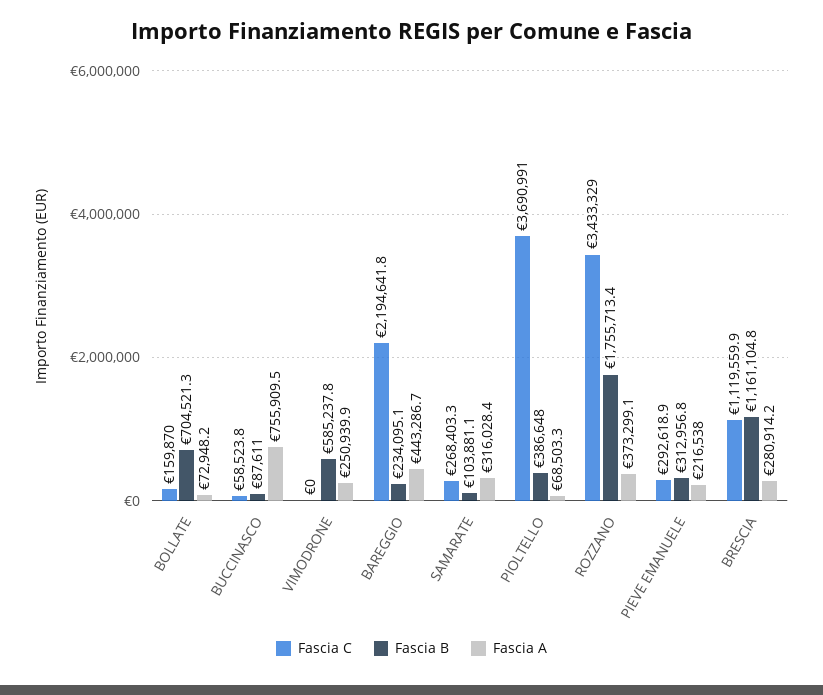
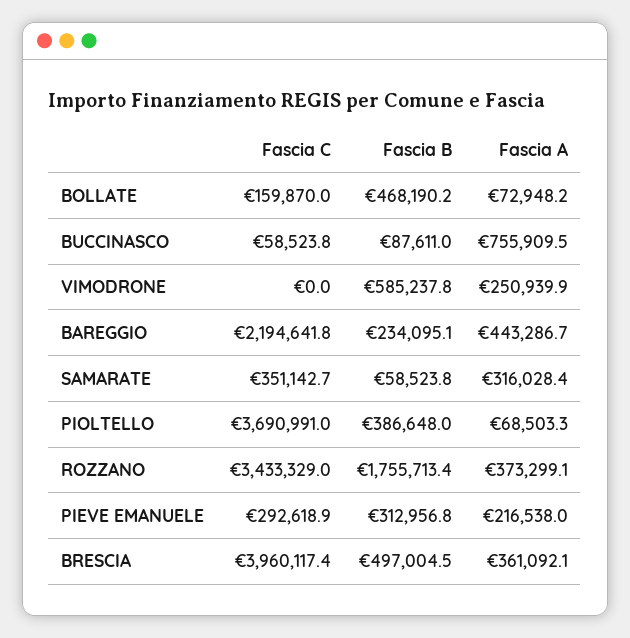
  {
    "Fascia C": {
      "BOLLATE": 159870,
      "BUCCINASCO": 58523.8,
      "VIMODRONE": 0,
      "BAREGGIO": 2194641.8,
-     "SAMARATE": 268403.3,
+     "SAMARATE": 351142.7,
      "PIOLTELLO": 3690991,
      "ROZZANO": 3433329,
      "PIEVE EMANUELE": 292618.9,
-     "BRESCIA": 1119559.9
+     "BRESCIA": 3960117.4
    },
    "Fascia B": {
-     "BOLLATE": 704521.3,
+     "BOLLATE": 468190.2,
      "BUCCINASCO": 87611,
      "VIMODRONE": 585237.8,
      "BAREGGIO": 234095.1,
-     "SAMARATE": 103881.1,
+     "SAMARATE": 58523.8,
      "PIOLTELLO": 386648,
      "ROZZANO": 1755713.4,
      "PIEVE EMANUELE": 312956.8,
-     "BRESCIA": 1161104.8
+     "BRESCIA": 497004.5
    },
    "Fascia A": {
      "BOLLATE": 72948.2,
      "BUCCINASCO": 755909.5,
      "VIMODRONE": 250939.9,
      "BAREGGIO": 443286.7,
      "SAMARATE": 316028.4,
      "PIOLTELLO": 68503.3,
      "ROZZANO": 373299.1,
      "PIEVE EMANUELE": 216538,
-     "BRESCIA": 280914.2
+     "BRESCIA": 361092.1
    }
  }

